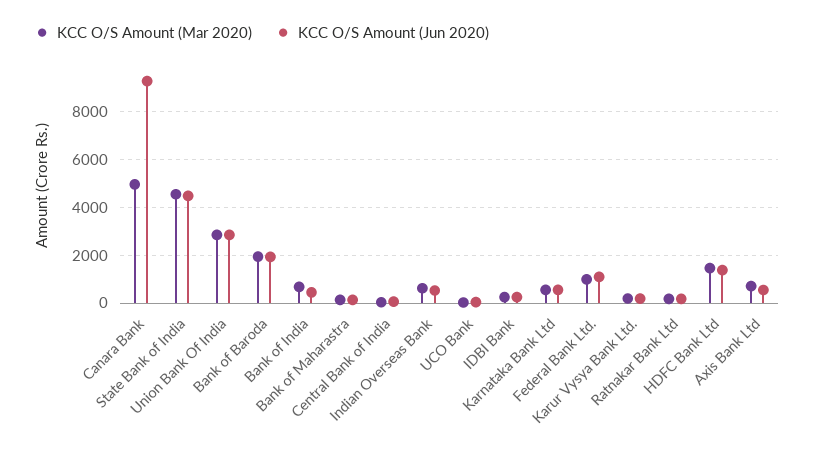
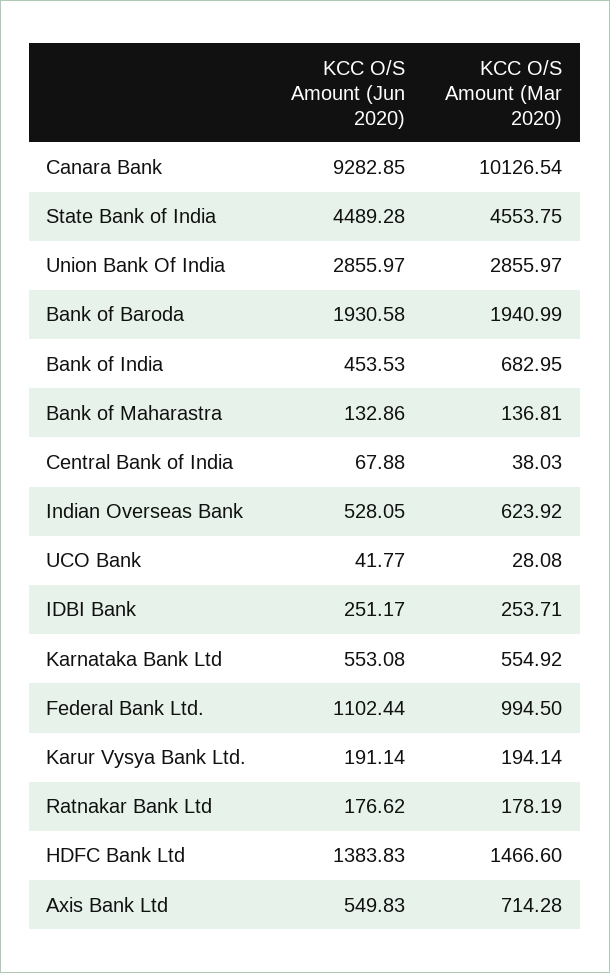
  {
    "KCC O/S Amount (Mar 2020)": {
-     "Canara Bank": 5000,
+     "Canara Bank": 10126.54,
      "State Bank of India": 4553.75,
      "Union Bank Of India": 2855.97,
      "Bank of Baroda": 1940.99,
      "Bank of India": 682.95,
      "Bank of Maharastra": 136.81,
      "Central Bank of India": 38.03,
      "Indian Overseas Bank": 623.92,
      "UCO Bank": 28.08,
      "IDBI Bank": 253.71,
      "Karnataka Bank Ltd": 554.92,
      "Federal Bank Ltd.": 994.5,
      "Karur Vysya Bank Ltd.": 194.14,
      "Ratnakar Bank Ltd": 178.19,
      "HDFC Bank Ltd": 1466.6,
      "Axis Bank Ltd": 714.28
    },
    "KCC O/S Amount (Jun 2020)": {
      "Canara Bank": 9282.85,
      "State Bank of India": 4489.28,
      "Union Bank Of India": 2855.97,
      "Bank of Baroda": 1930.58,
      "Bank of India": 453.53,
      "Bank of Maharastra": 132.86,
      "Central Bank of India": 67.88,
      "Indian Overseas Bank": 528.05,
      "UCO Bank": 41.77,
      "IDBI Bank": 251.17,
      "Karnataka Bank Ltd": 553.08,
      "Federal Bank Ltd.": 1102.44,
      "Karur Vysya Bank Ltd.": 191.14,
      "Ratnakar Bank Ltd": 176.62,
      "HDFC Bank Ltd": 1383.83,
      "Axis Bank Ltd": 549.83
    }
  }

